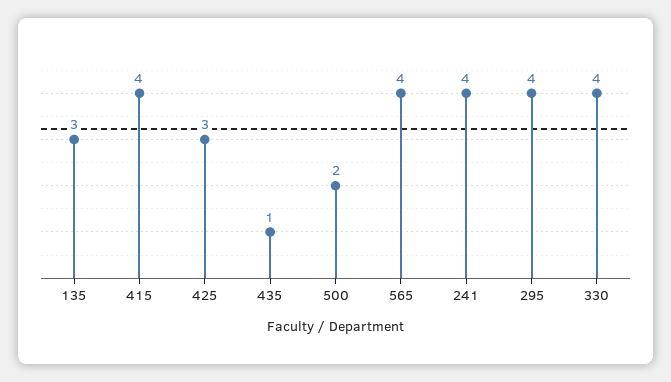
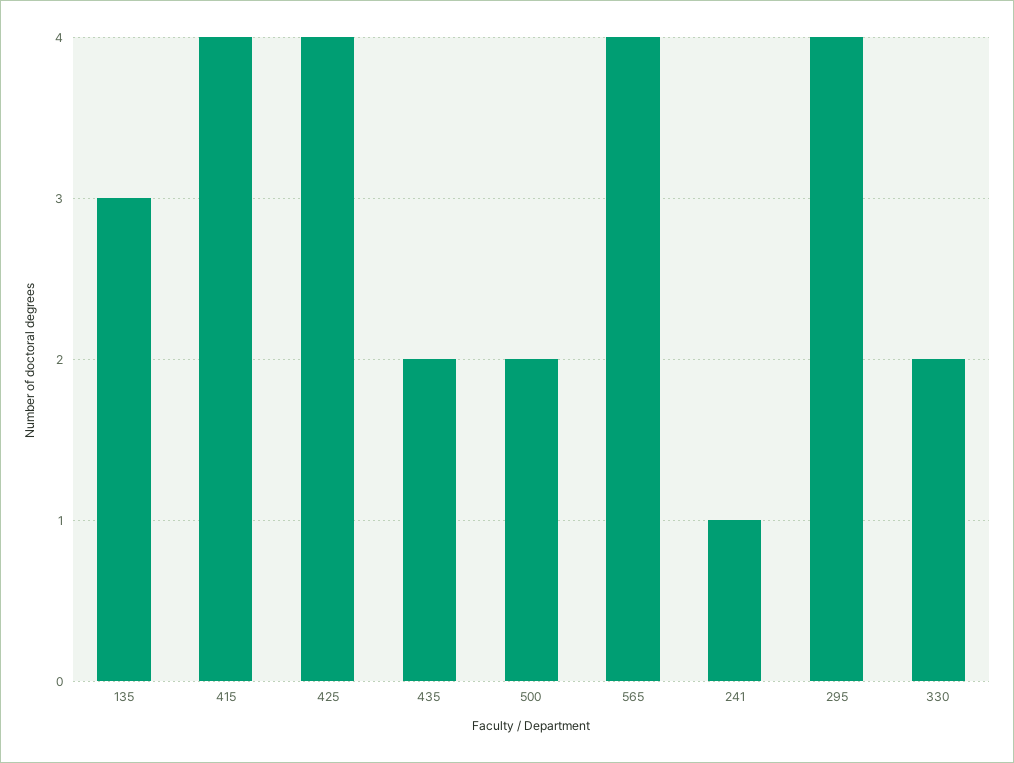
  {
    "135": 3,
    "415": 4,
-   "425": 3,
+   "425": 4,
-   "435": 1,
+   "435": 2,
    "500": 2,
    "565": 4,
-   "241": 4,
+   "241": 1,
    "295": 4,
-   "330": 4
+   "330": 2
  }

